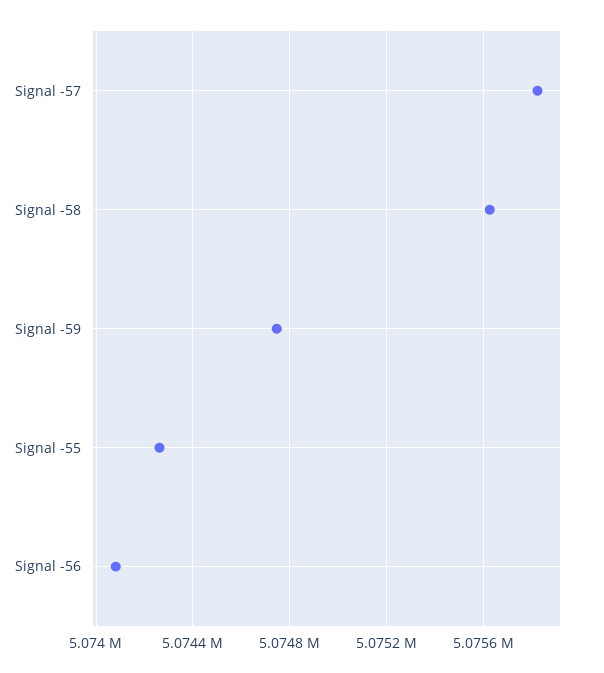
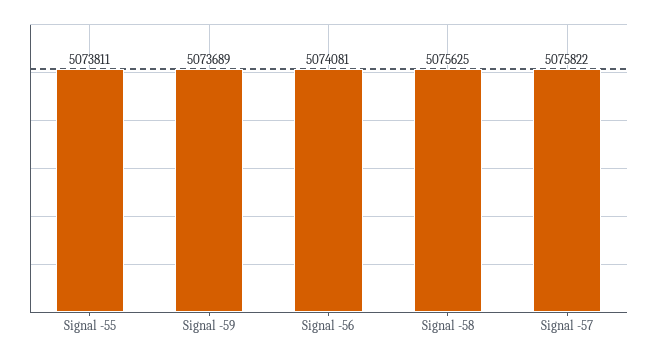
  {
    "Signal -57": 5075822,
    "Signal -58": 5075625,
-   "Signal -59": 5074750,
+   "Signal -59": 5073689,
-   "Signal -55": 5074250,
+   "Signal -55": 5073811,
    "Signal -56": 5074081
  }

